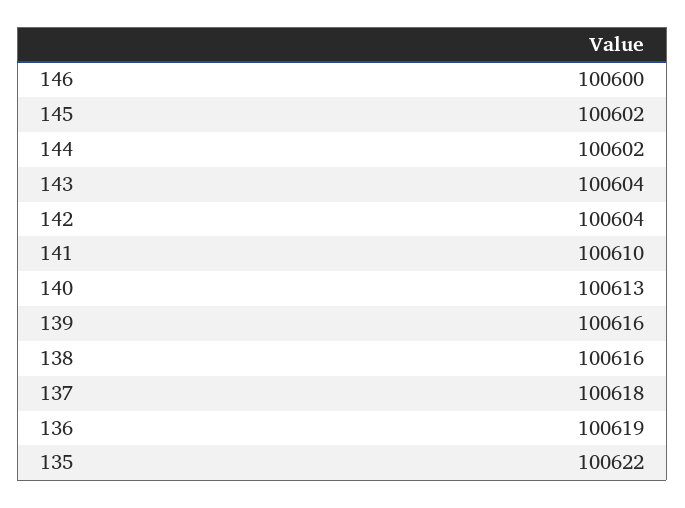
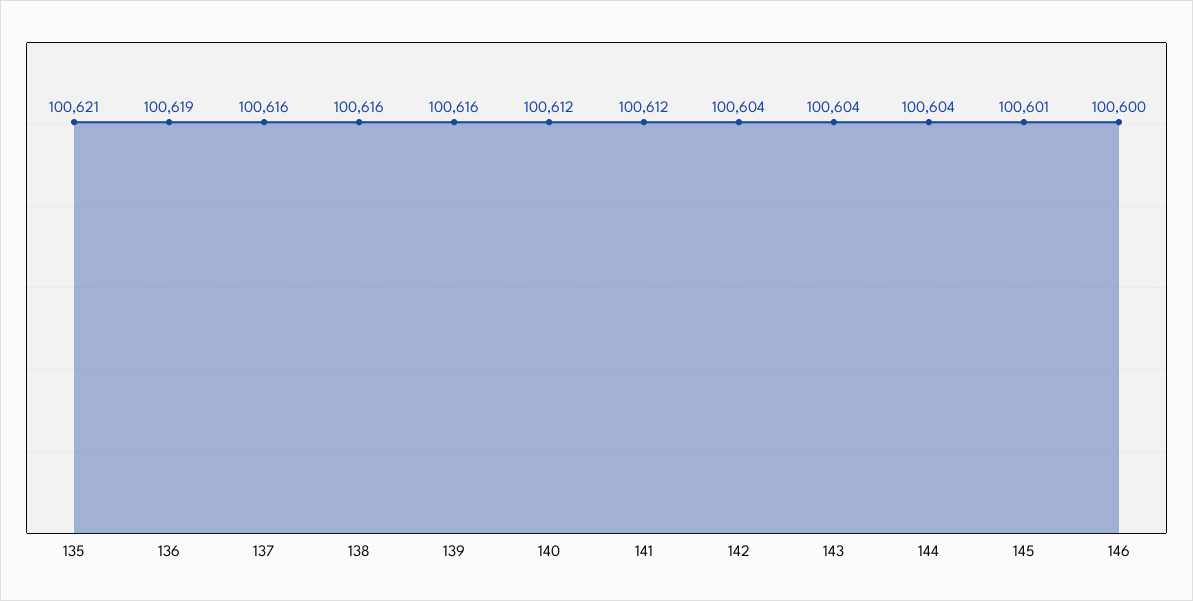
  {
    "146": 100600,
-   "145": 100602,
+   "145": 100601,
-   "144": 100602,
+   "144": 100604,
    "143": 100604,
    "142": 100604,
-   "141": 100610,
+   "141": 100612,
-   "140": 100613,
+   "140": 100612,
    "139": 100616,
    "138": 100616,
-   "137": 100618,
+   "137": 100616,
    "136": 100619,
-   "135": 100622
+   "135": 100621
  }

